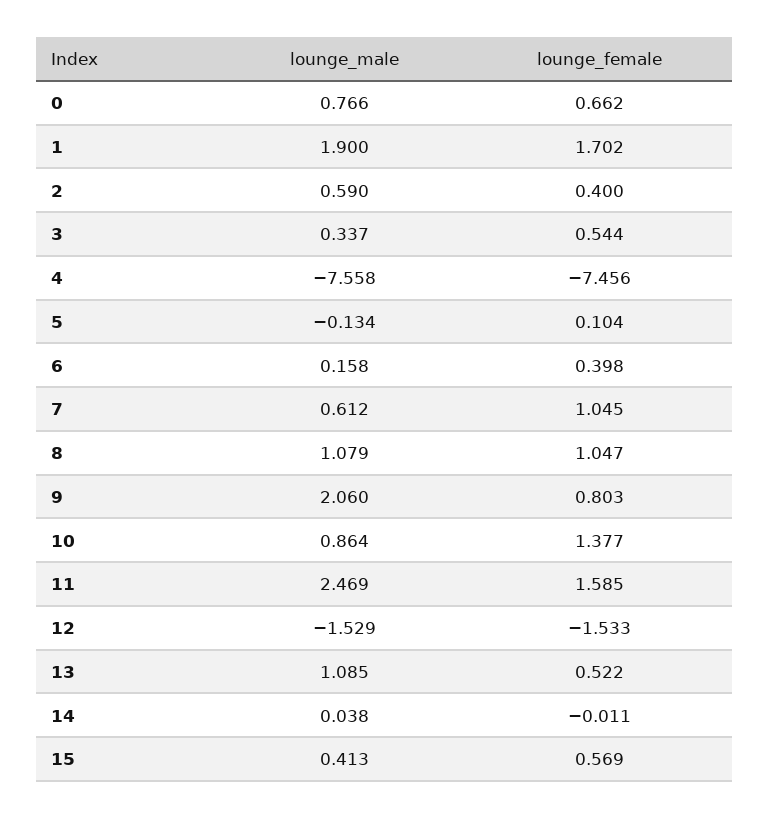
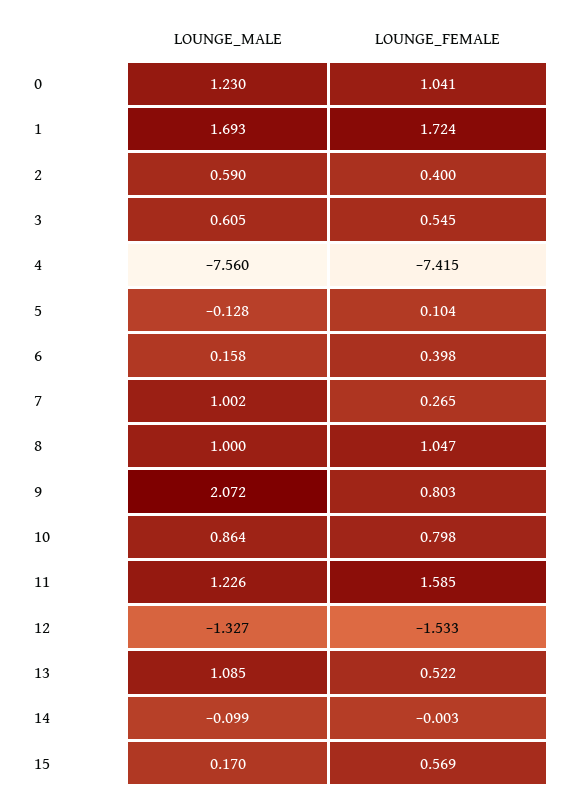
  {
    "lounge_male": {
-     "0": 0.766,
+     "0": 1.23,
-     "1": 1.9,
+     "1": 1.693,
      "2": 0.59,
-     "3": 0.337,
+     "3": 0.605,
-     "4": -7.558,
+     "4": -7.56,
-     "5": -0.134,
+     "5": -0.128,
      "6": 0.158,
-     "7": 0.612,
+     "7": 1.002,
-     "8": 1.079,
+     "8": 1,
-     "9": 2.06,
+     "9": 2.072,
      "10": 0.864,
-     "11": 2.469,
+     "11": 1.226,
-     "12": -1.529,
+     "12": -1.327,
      "13": 1.085,
-     "14": 0.038,
+     "14": -0.099,
-     "15": 0.413
+     "15": 0.17
    },
    "lounge_female": {
-     "0": 0.662,
+     "0": 1.041,
-     "1": 1.702,
+     "1": 1.724,
      "2": 0.4,
-     "3": 0.544,
+     "3": 0.545,
-     "4": -7.456,
+     "4": -7.415,
      "5": 0.104,
      "6": 0.398,
-     "7": 1.045,
+     "7": 0.265,
      "8": 1.047,
      "9": 0.803,
-     "10": 1.377,
+     "10": 0.798,
      "11": 1.585,
      "12": -1.533,
      "13": 0.522,
-     "14": -0.011,
+     "14": -0.003,
      "15": 0.569
    }
  }

